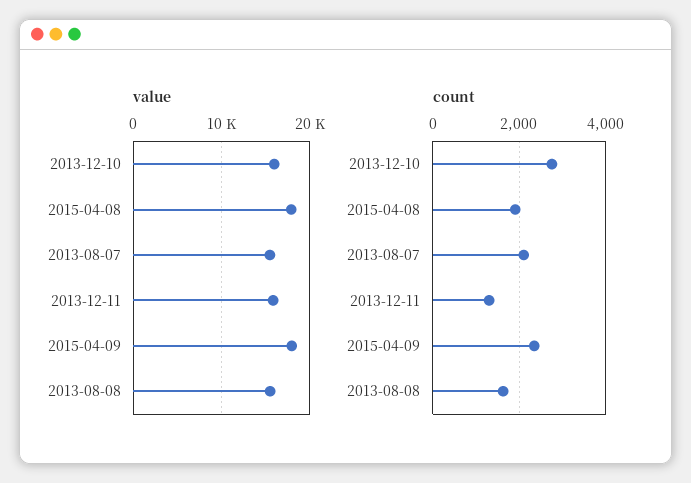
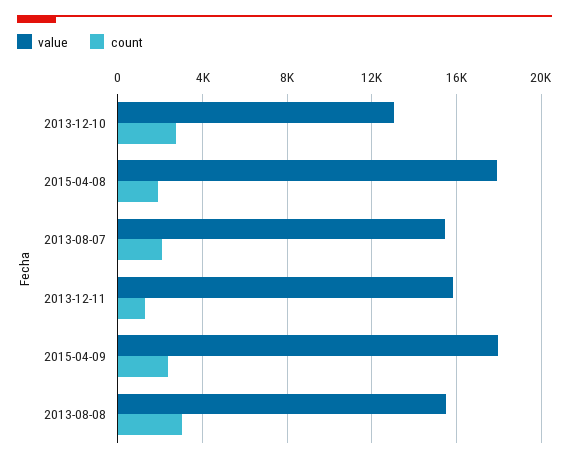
  {
    "value": {
-     "2013-12-10": 16000,
+     "2013-12-10": 13000,
      "2015-04-08": 18000,
      "2013-08-07": 15500,
      "2013-12-11": 16000,
      "2015-04-09": 18000,
      "2013-08-08": 15500
    },
    "count": {
      "2013-12-10": 2800,
      "2015-04-08": 2000,
      "2013-08-07": 2200,
      "2013-12-11": 1200,
      "2015-04-09": 2400,
-     "2013-08-08": 1600
+     "2013-08-08": 3000
    }
  }

